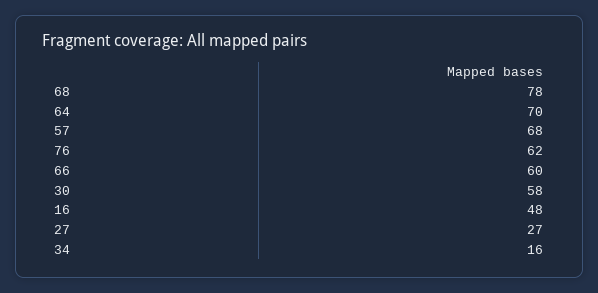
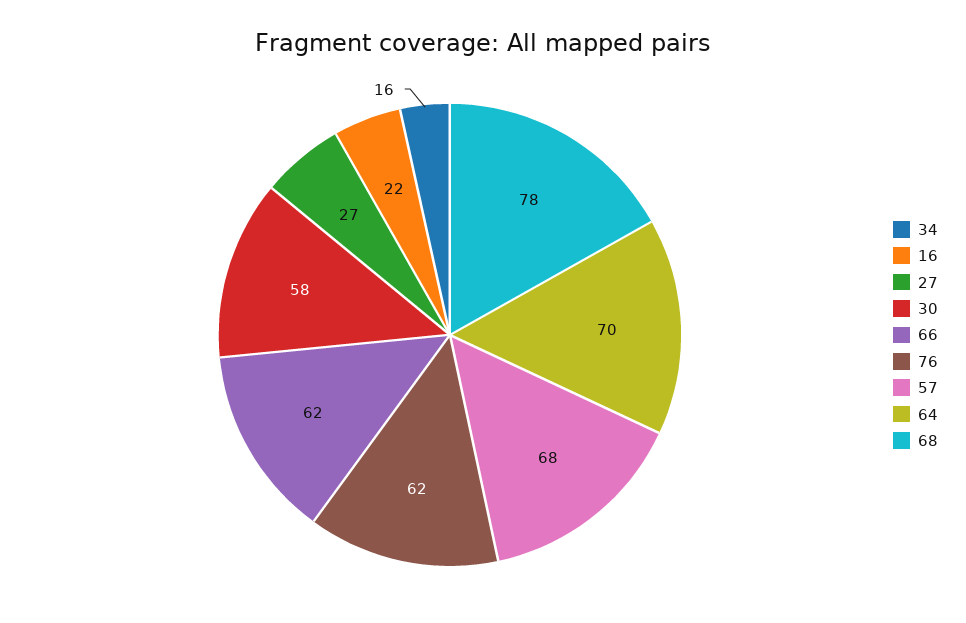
  {
    "68": 78,
    "64": 70,
    "57": 68,
    "76": 62,
-   "66": 60,
+   "66": 62,
    "30": 58,
-   "16": 48,
+   "16": 22,
    "27": 27,
    "34": 16
  }

